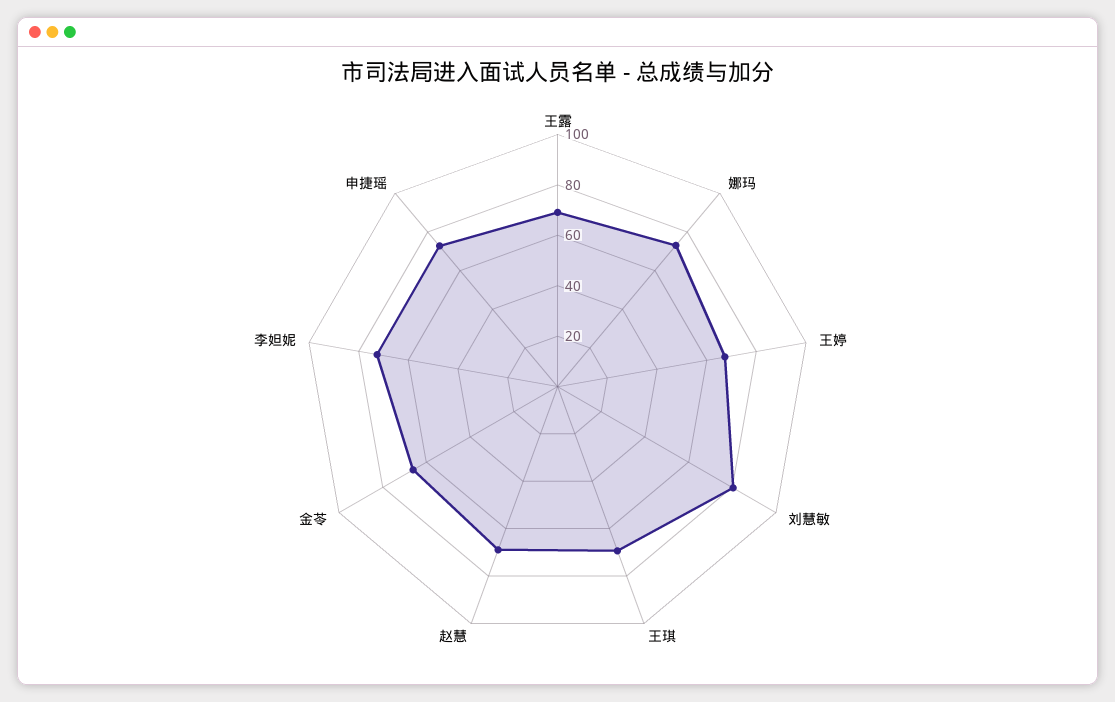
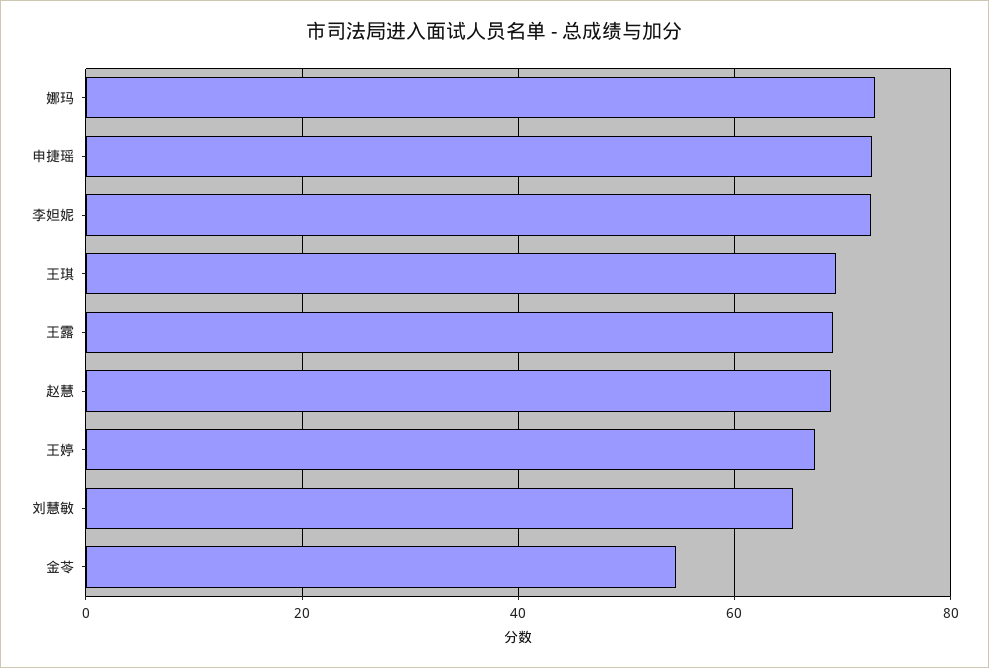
  {
    "王露": 70,
    "娜玛": 74,
    "王婷": 68,
-   "刘慧敏": 80,
+   "刘慧敏": 66,
    "王琪": 70,
    "赵慧": 68,
-   "金苓": 65,
+   "金苓": 54,
    "李妲妮": 72,
    "申捷瑶": 72
  }

